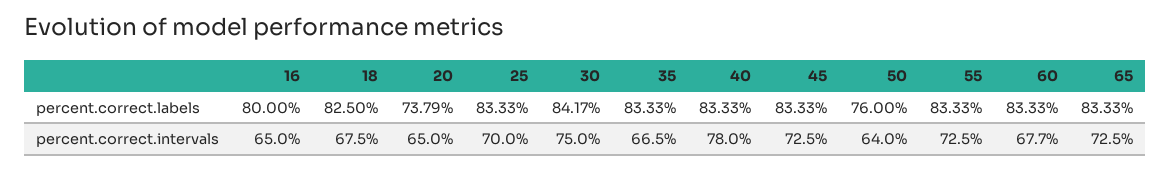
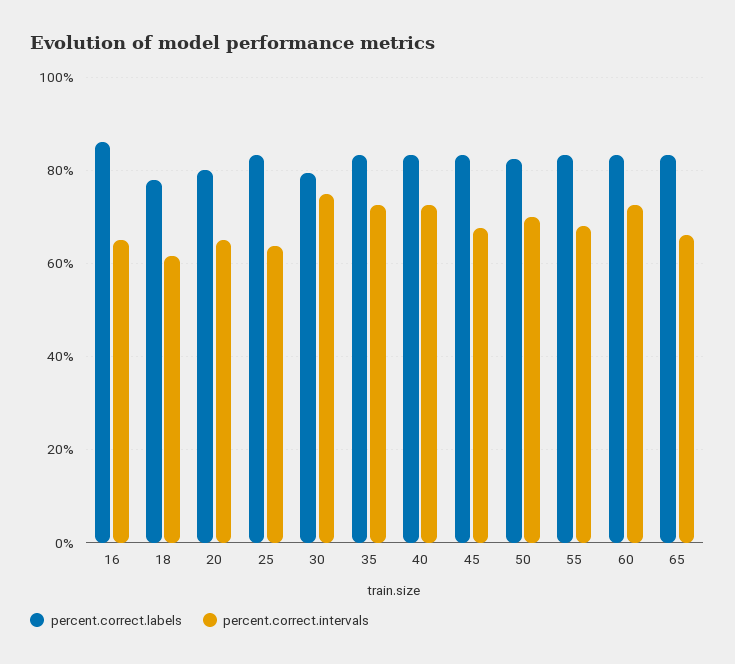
  {
    "percent.correct.labels": {
-     "16": 80,
+     "16": 86,
-     "18": 82.5,
+     "18": 78,
-     "20": 73.79,
+     "20": 80,
      "25": 83.33,
-     "30": 84.17,
+     "30": 80,
      "35": 83.33,
      "40": 83.33,
      "45": 83.33,
-     "50": 76,
+     "50": 82,
      "55": 83.33,
      "60": 83.33,
      "65": 83.33
    },
    "percent.correct.intervals": {
      "16": 65,
-     "18": 67.5,
+     "18": 62,
      "20": 65,
-     "25": 70,
+     "25": 64,
      "30": 75,
-     "35": 66.5,
+     "35": 72,
-     "40": 78,
+     "40": 72,
-     "45": 72.5,
+     "45": 68,
-     "50": 64,
+     "50": 70,
-     "55": 72.5,
+     "55": 68,
-     "60": 67.7,
+     "60": 72,
-     "65": 72.5
+     "65": 66
    }
  }

